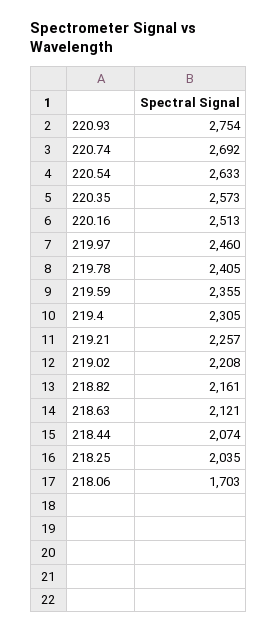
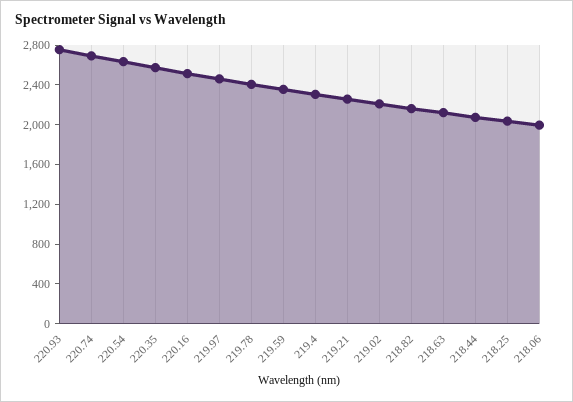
  {
    "220.93": 2754,
    "220.74": 2692,
    "220.54": 2633,
    "220.35": 2573,
    "220.16": 2513,
    "219.97": 2460,
    "219.78": 2405,
    "219.59": 2355,
    "219.4": 2305,
    "219.21": 2257,
    "219.02": 2208,
    "218.82": 2161,
    "218.63": 2121,
    "218.44": 2074,
    "218.25": 2035,
-   "218.06": 1703
+   "218.06": 2000
  }

